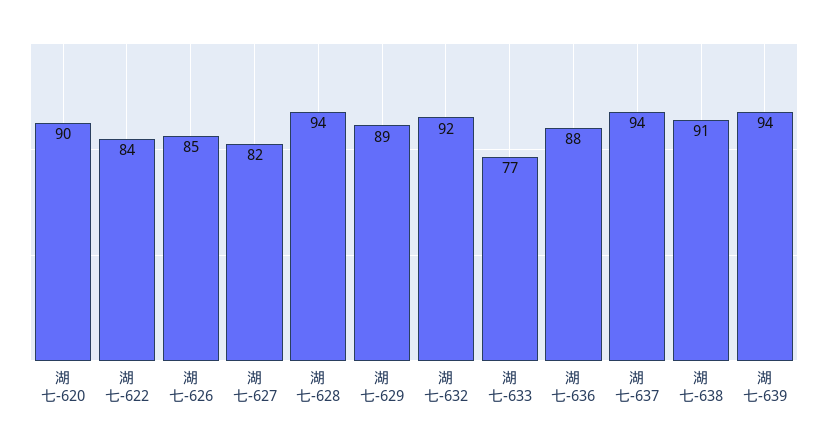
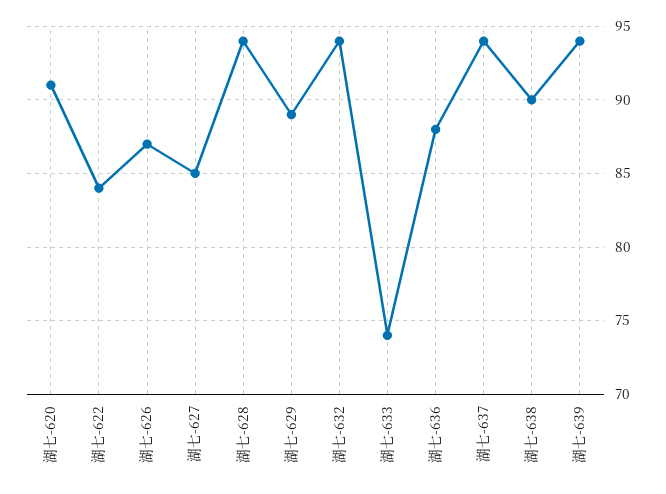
  {
-   "湖七-620": 90,
+   "湖七-620": 91,
    "湖七-622": 84,
-   "湖七-626": 85,
+   "湖七-626": 87,
-   "湖七-627": 82,
+   "湖七-627": 85,
    "湖七-628": 94,
    "湖七-629": 89,
-   "湖七-632": 92,
+   "湖七-632": 94,
-   "湖七-633": 77,
+   "湖七-633": 74,
    "湖七-636": 88,
    "湖七-637": 94,
-   "湖七-638": 91,
+   "湖七-638": 90,
    "湖七-639": 94
  }

